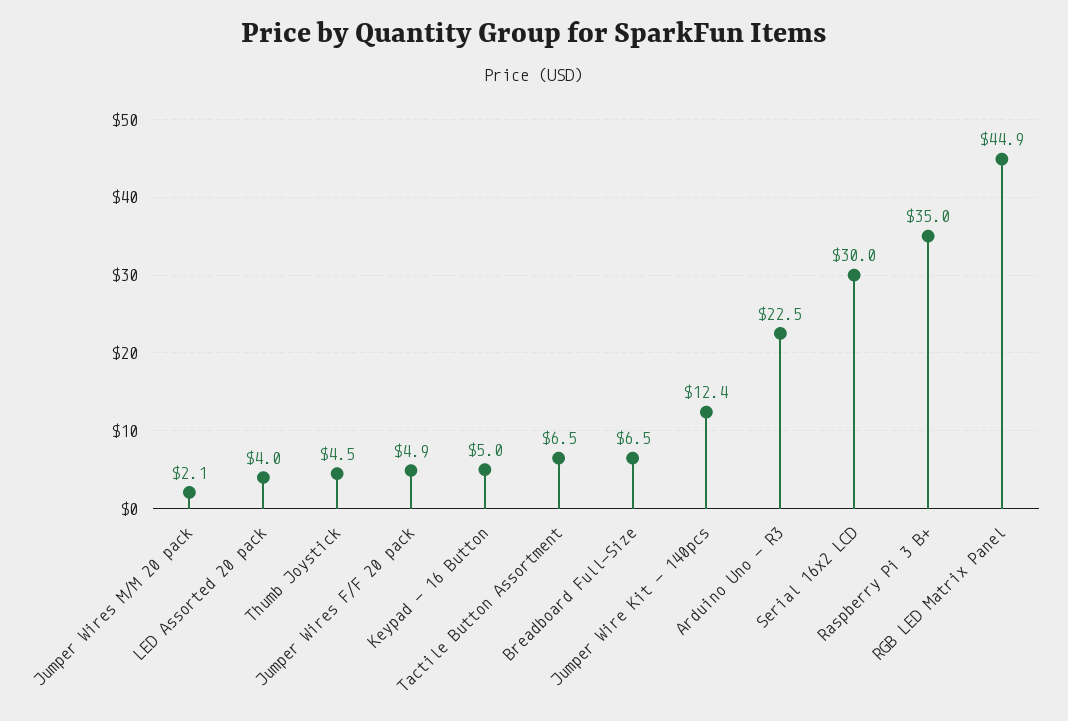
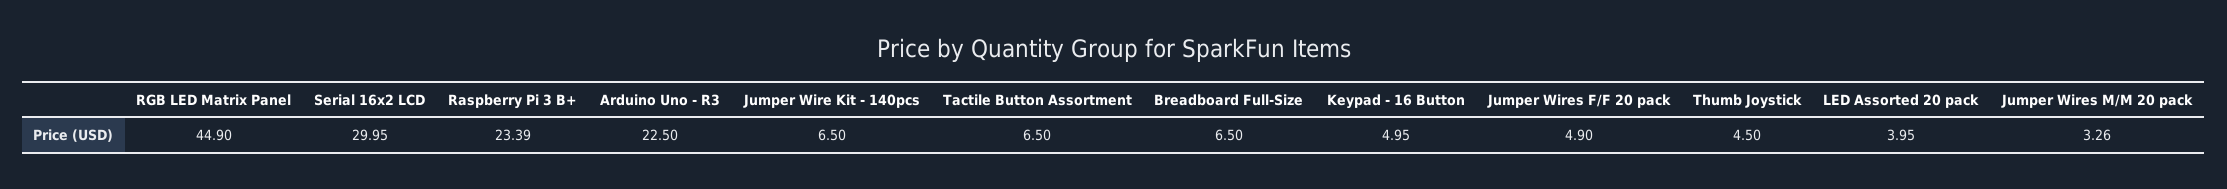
  {
-   "Jumper Wires M/M 20 pack": 2.1,
+   "Jumper Wires M/M 20 pack": 3.26,
    "LED Assorted 20 pack": 3.95,
    "Thumb Joystick": 4.5,
    "Jumper Wires F/F 20 pack": 4.9,
    "Keypad - 16 Button": 4.95,
    "Tactile Button Assortment": 6.5,
    "Breadboard Full-Size": 6.5,
-   "Jumper Wire Kit - 140pcs": 12.4,
+   "Jumper Wire Kit - 140pcs": 6.5,
    "Arduino Uno - R3": 22.5,
    "Serial 16x2 LCD": 29.95,
-   "Raspberry Pi 3 B+": 35,
+   "Raspberry Pi 3 B+": 23.39,
    "RGB LED Matrix Panel": 44.9
  }

